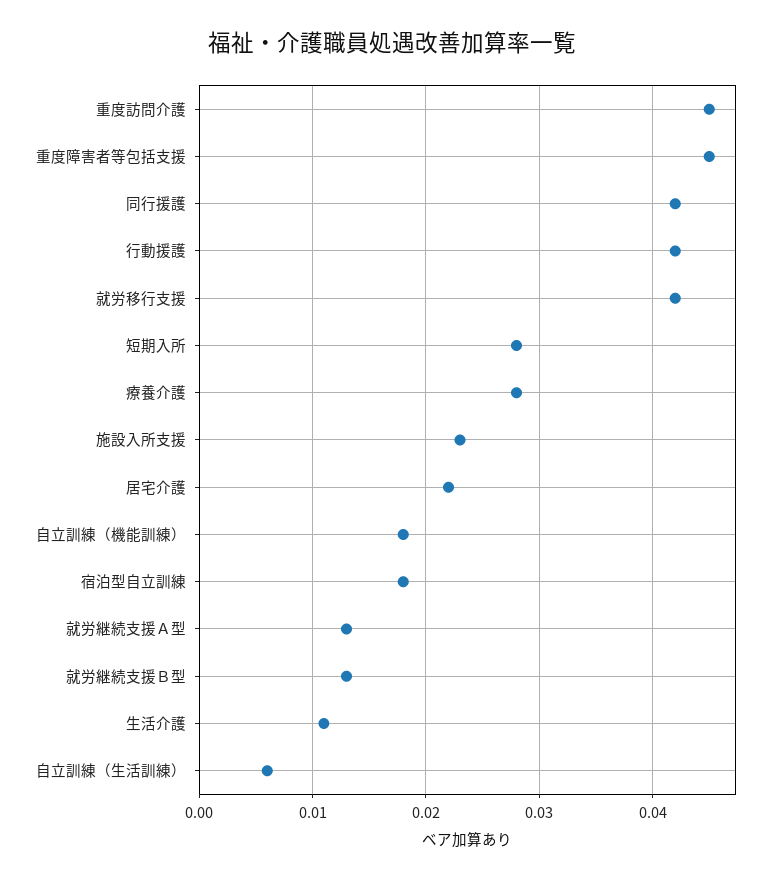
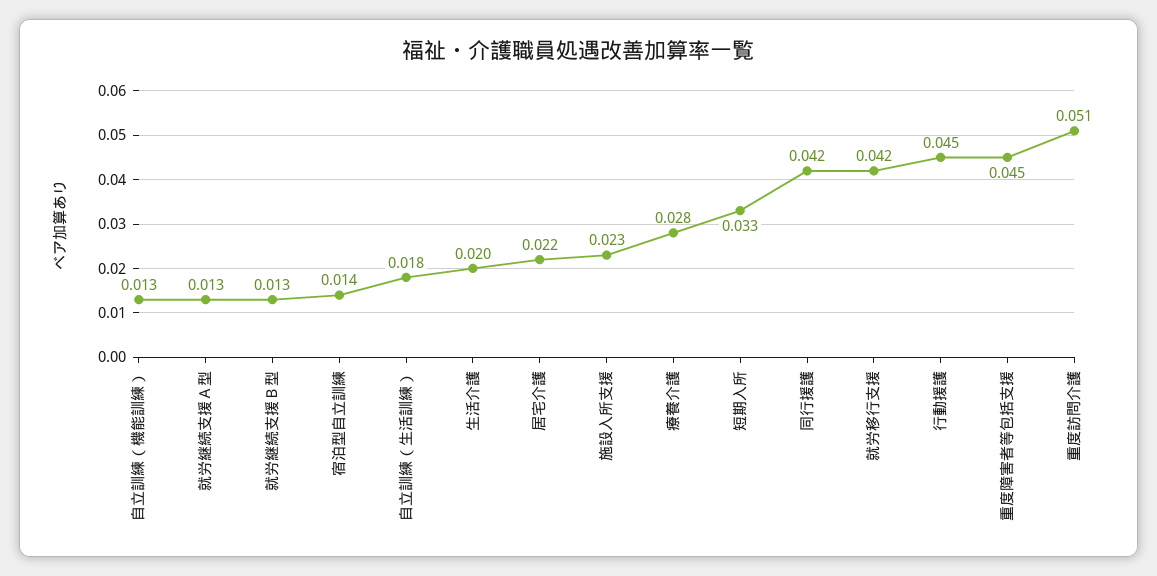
  {
-   "重度訪問介護": 0.045,
+   "重度訪問介護": 0.051,
    "重度障害者等包括支援": 0.045,
    "同行援護": 0.042,
-   "行動援護": 0.042,
+   "行動援護": 0.045,
    "就労移行支援": 0.042,
-   "短期入所": 0.028,
+   "短期入所": 0.033,
    "療養介護": 0.028,
    "施設入所支援": 0.023,
    "居宅介護": 0.022,
-   "自立訓練（機能訓練）": 0.018,
+   "自立訓練（機能訓練）": 0.013,
-   "宿泊型自立訓練": 0.018,
+   "宿泊型自立訓練": 0.014,
    "就労継続支援Ａ型": 0.013,
    "就労継続支援Ｂ型": 0.013,
-   "生活介護": 0.011,
+   "生活介護": 0.02,
-   "自立訓練（生活訓練）": 0.006
+   "自立訓練（生活訓練）": 0.018
  }

